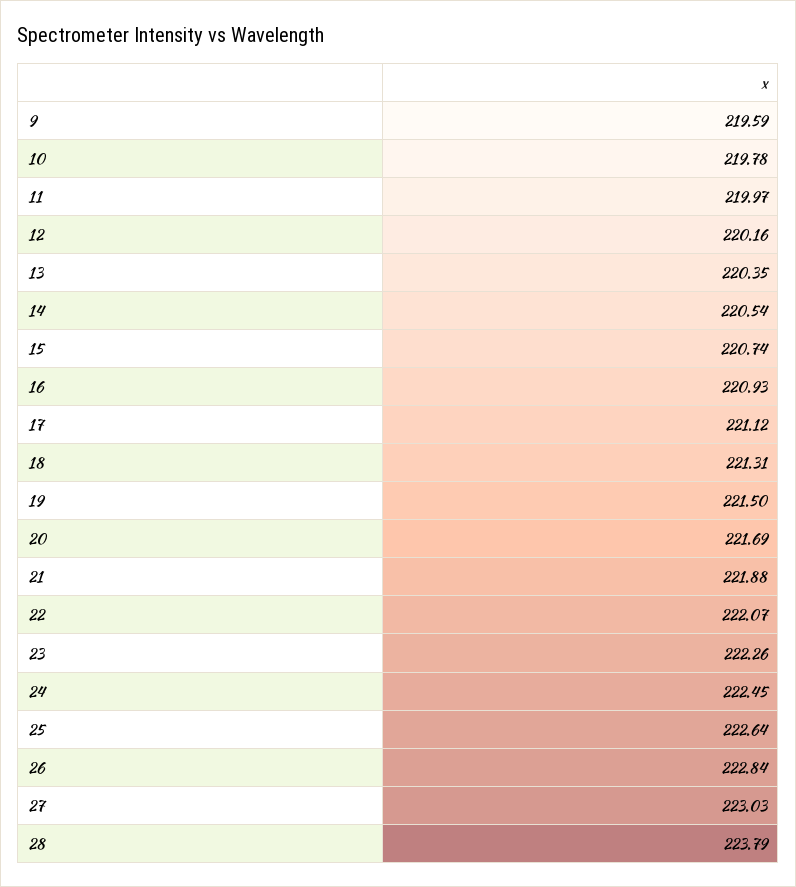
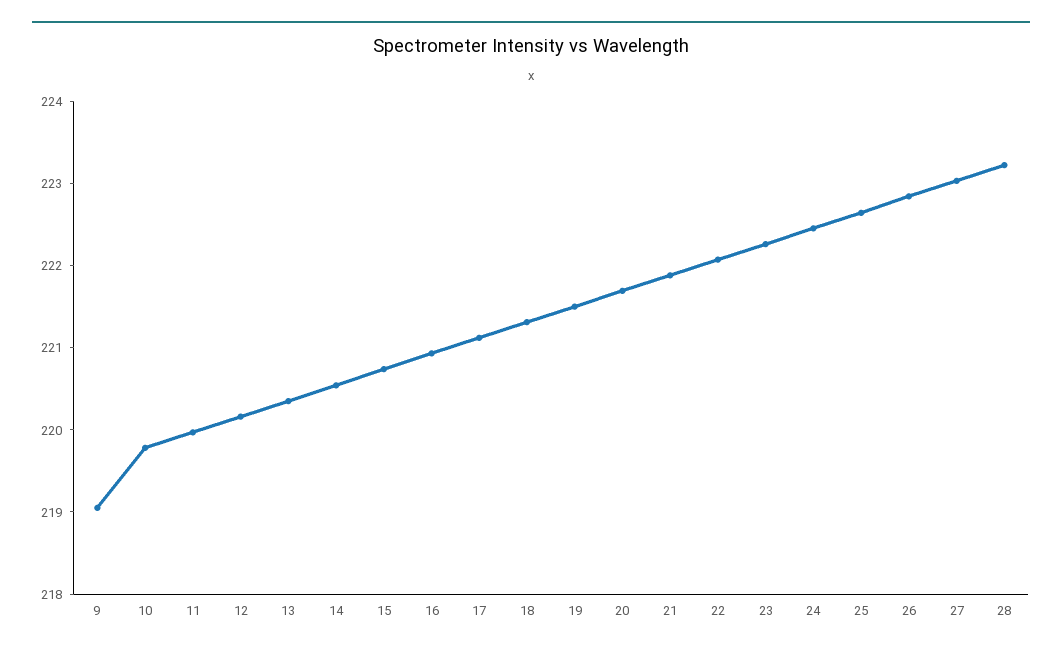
  {
-   "9": 219.59,
+   "9": 219,
    "10": 219.78,
    "11": 219.97,
    "12": 220.16,
    "13": 220.35,
    "14": 220.54,
    "15": 220.74,
    "16": 220.93,
    "17": 221.12,
    "18": 221.31,
    "19": 221.5,
    "20": 221.69,
    "21": 221.88,
    "22": 222.07,
    "23": 222.26,
    "24": 222.45,
    "25": 222.64,
    "26": 222.84,
    "27": 223.03,
-   "28": 223.79
+   "28": 223.2
  }

